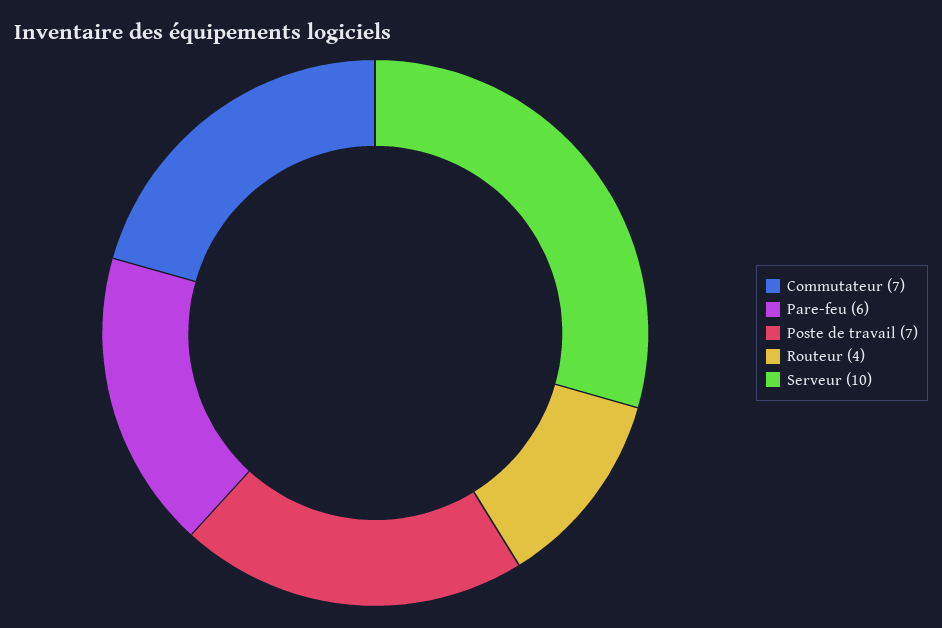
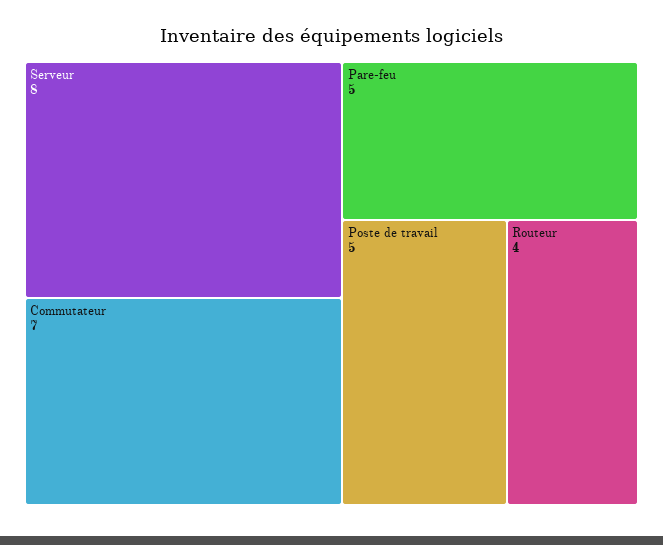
  {
    "Commutateur": 7,
-   "Pare-feu": 6,
+   "Pare-feu": 5,
-   "Poste de travail": 7,
+   "Poste de travail": 5,
    "Routeur": 4,
-   "Serveur": 10
+   "Serveur": 8
  }

